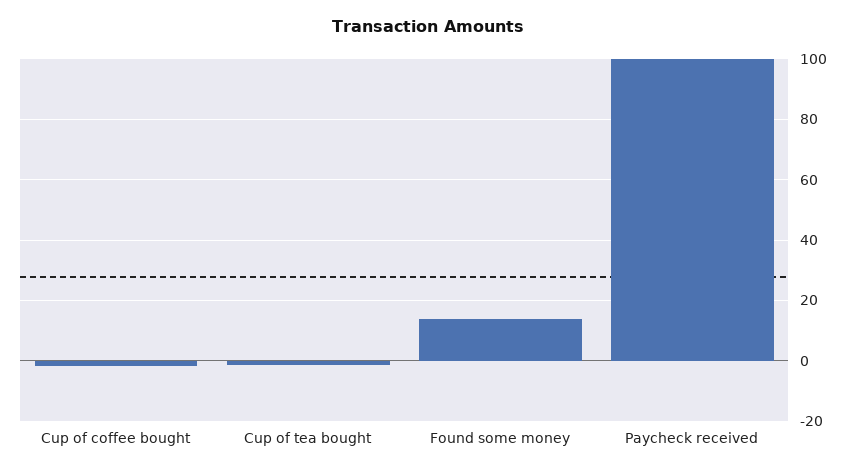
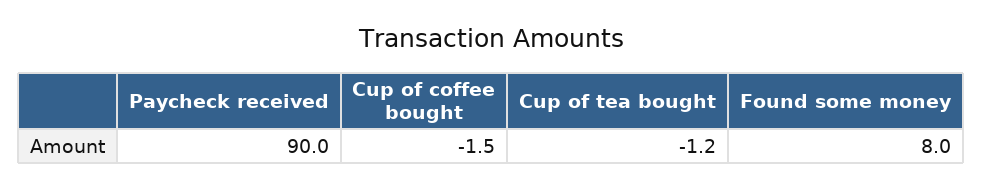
  {
    "Cup of coffee bought": -1.5,
    "Cup of tea bought": -1.2,
-   "Found some money": 14,
+   "Found some money": 8,
-   "Paycheck received": 100
+   "Paycheck received": 90
  }

